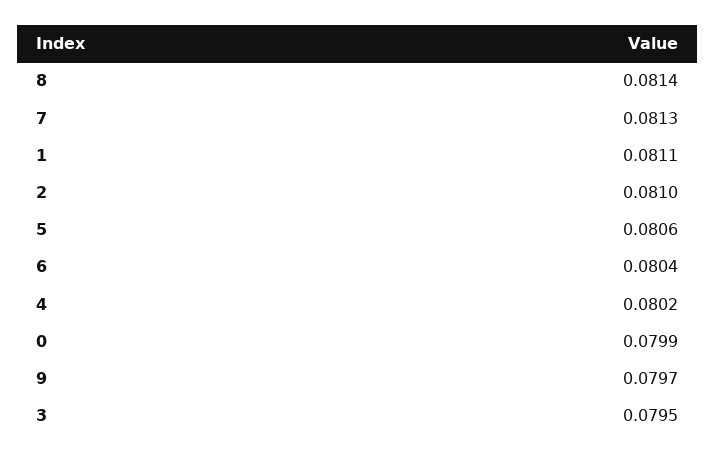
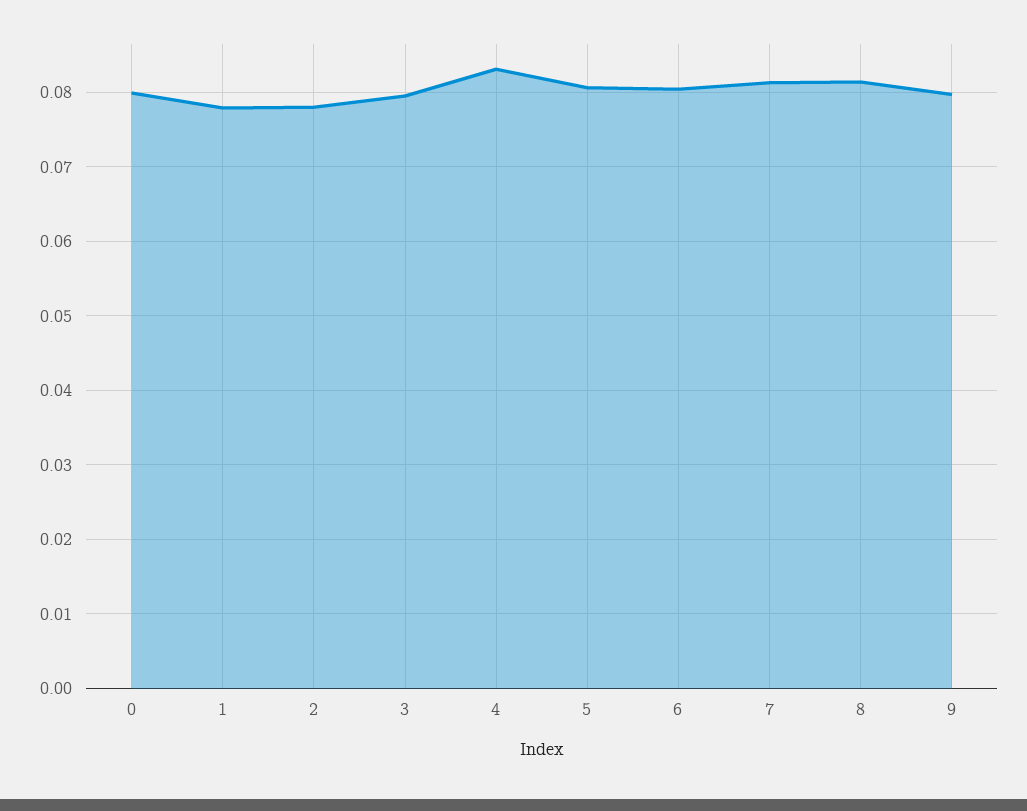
  {
    "8": 0.0814,
    "7": 0.0813,
-   "1": 0.0811,
+   "1": 0.078,
-   "2": 0.081,
+   "2": 0.078,
    "5": 0.0806,
    "6": 0.0804,
-   "4": 0.0802,
+   "4": 0.083,
    "0": 0.0799,
    "9": 0.0797,
    "3": 0.0795
  }

